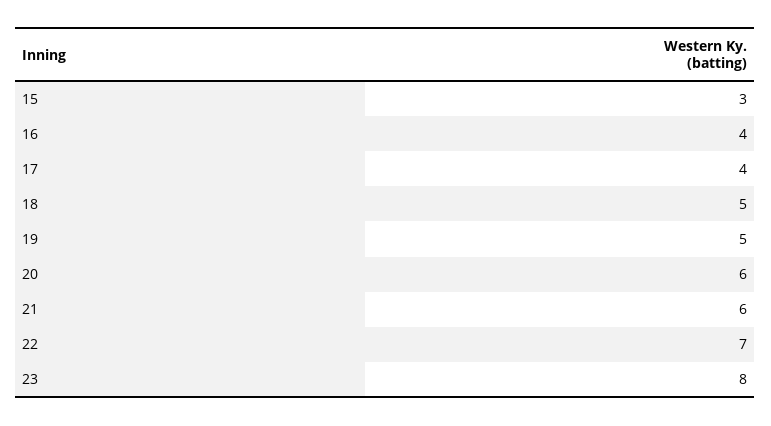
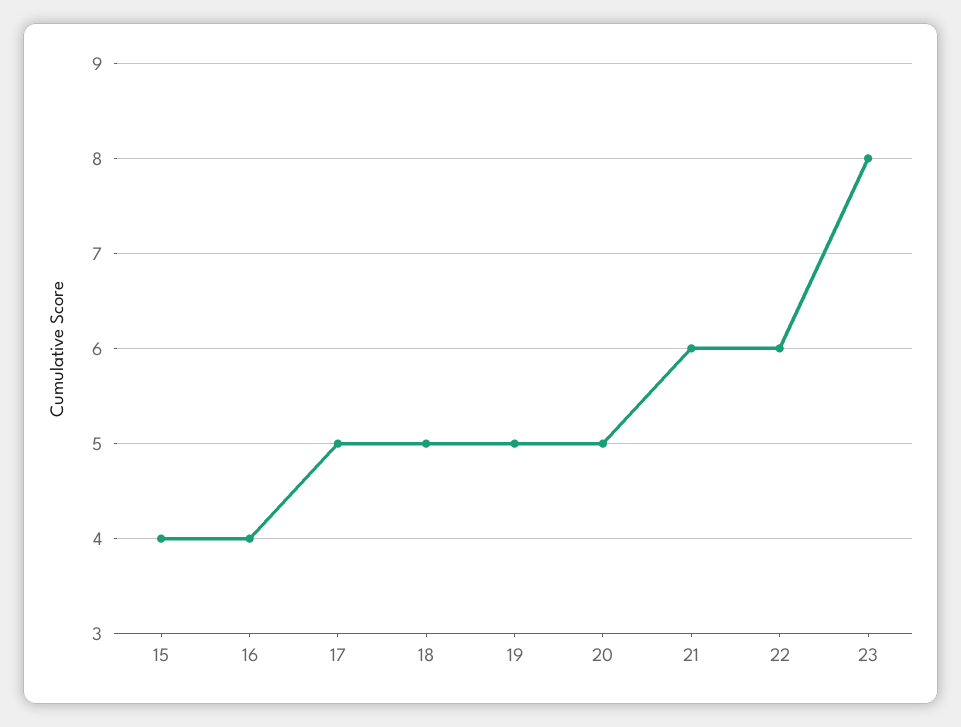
  {
-   "15": 3,
+   "15": 4,
    "16": 4,
-   "17": 4,
+   "17": 5,
    "18": 5,
    "19": 5,
-   "20": 6,
+   "20": 5,
    "21": 6,
-   "22": 7,
+   "22": 6,
    "23": 8
  }

